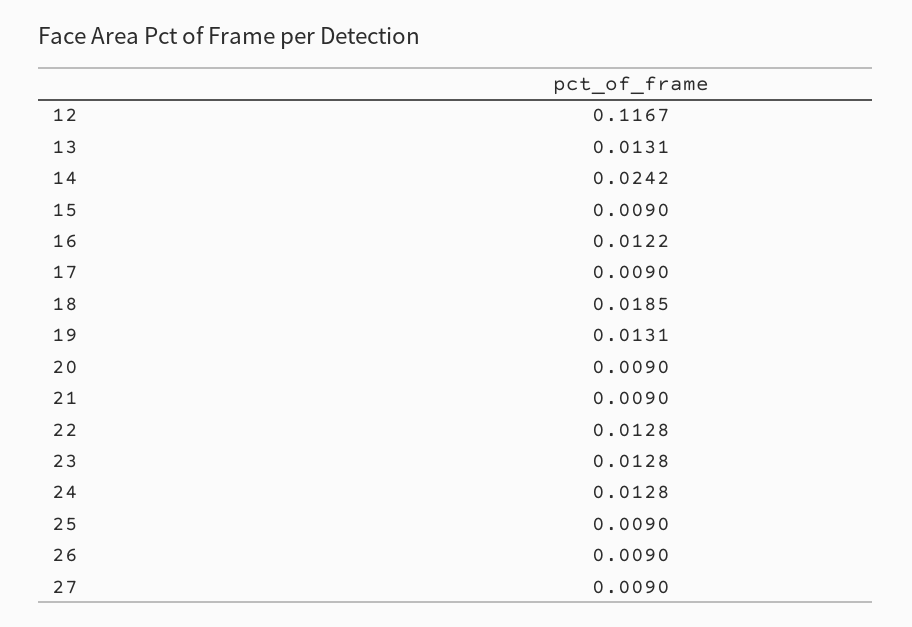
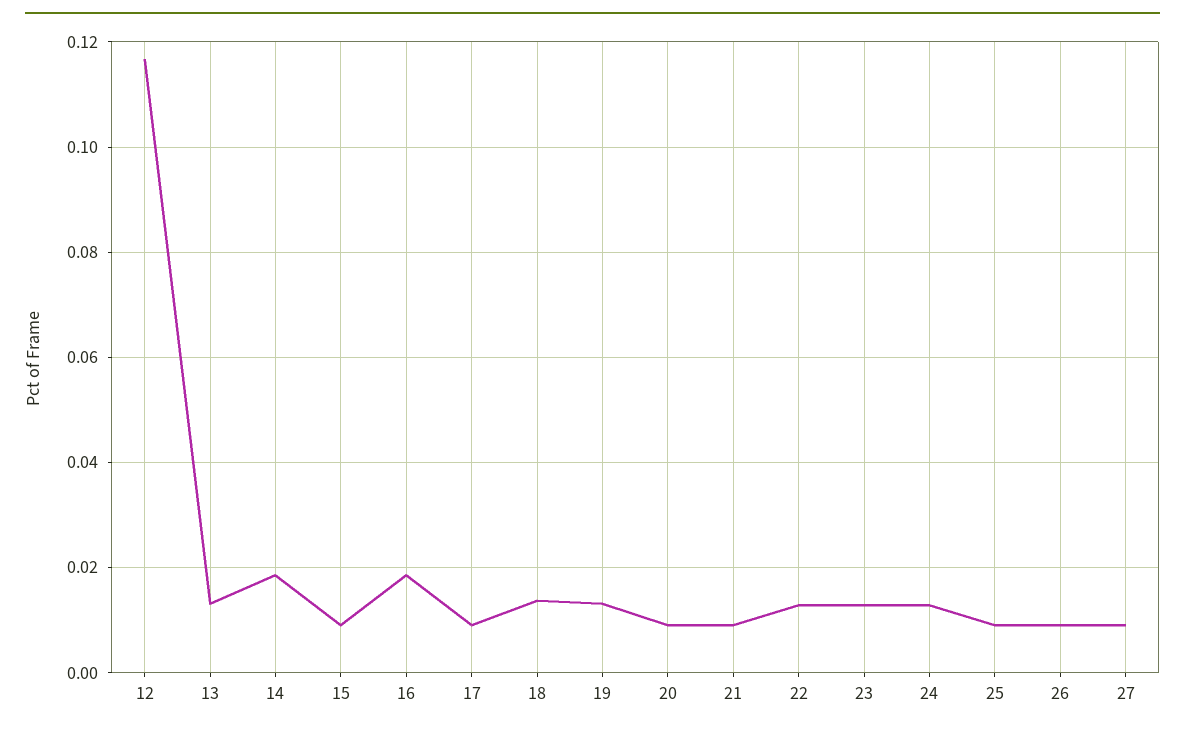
  {
    "12": 0.1167,
    "13": 0.0131,
-   "14": 0.0242,
+   "14": 0.018,
    "15": 0.009,
-   "16": 0.0122,
+   "16": 0.018,
    "17": 0.009,
-   "18": 0.0185,
+   "18": 0.014,
    "19": 0.0131,
    "20": 0.009,
    "21": 0.009,
    "22": 0.0128,
    "23": 0.0128,
    "24": 0.0128,
    "25": 0.009,
    "26": 0.009,
    "27": 0.009
  }

